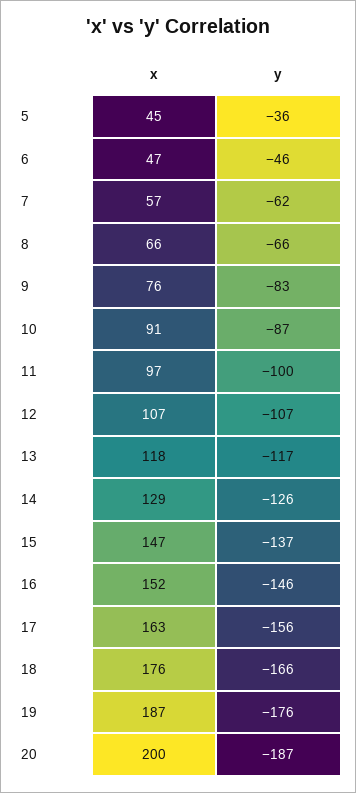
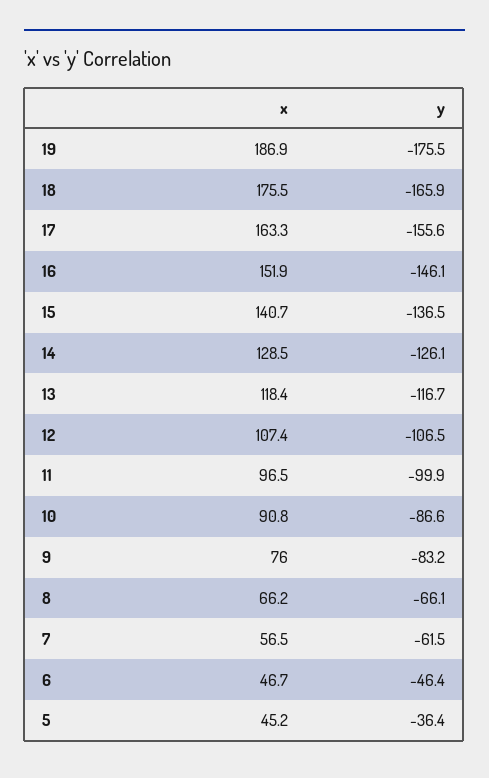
  {
    "x": {
      "5": 45.2,
      "6": 46.7,
      "7": 56.5,
      "8": 66.2,
      "9": 76,
      "10": 90.8,
      "11": 96.5,
      "12": 107.4,
      "13": 118.4,
      "14": 128.5,
-     "15": 147,
+     "15": 140.7,
      "16": 151.9,
      "17": 163.3,
      "18": 175.5,
-     "19": 186.9,
+     "19": 186.9
-     "20": 200
    },
    "y": {
      "5": -36.4,
      "6": -46.4,
      "7": -61.5,
      "8": -66.1,
      "9": -83.2,
      "10": -86.6,
      "11": -99.9,
      "12": -106.5,
      "13": -116.7,
      "14": -126.1,
      "15": -136.5,
      "16": -146.1,
      "17": -155.6,
      "18": -165.9,
-     "19": -175.5,
+     "19": -175.5
-     "20": -187
    }
  }

